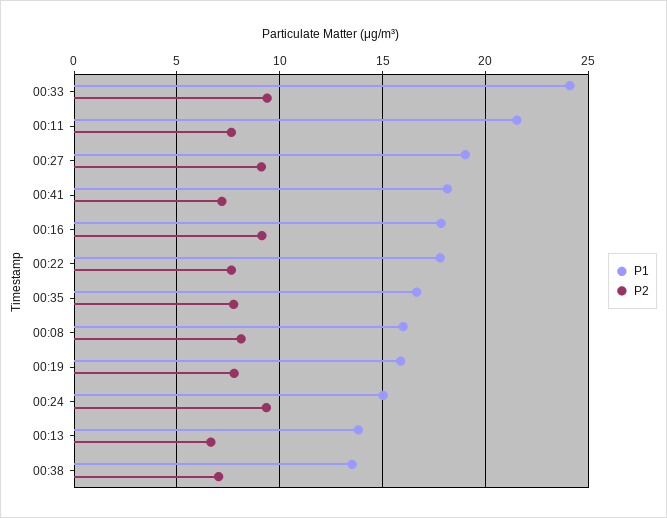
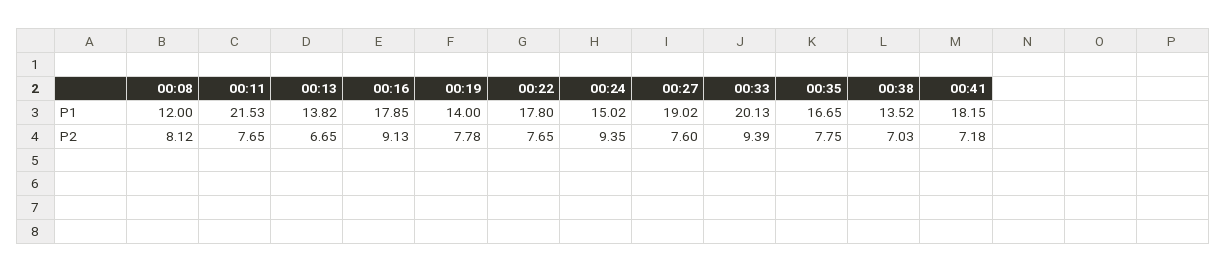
  {
    "P1": {
-     "00:33": 24,
+     "00:33": 20.13,
      "00:11": 21.53,
      "00:27": 19.02,
      "00:41": 18.15,
      "00:16": 17.85,
      "00:22": 17.8,
      "00:35": 16.65,
-     "00:08": 16,
+     "00:08": 12,
-     "00:19": 16,
+     "00:19": 14,
      "00:24": 15.02,
      "00:13": 13.82,
      "00:38": 13.52
    },
    "P2": {
      "00:33": 9.39,
      "00:11": 7.65,
-     "00:27": 9,
+     "00:27": 7.6,
      "00:41": 7.18,
      "00:16": 9.13,
      "00:22": 7.65,
      "00:35": 7.75,
      "00:08": 8.12,
      "00:19": 7.78,
      "00:24": 9.35,
      "00:13": 6.65,
      "00:38": 7.03
    }
  }

